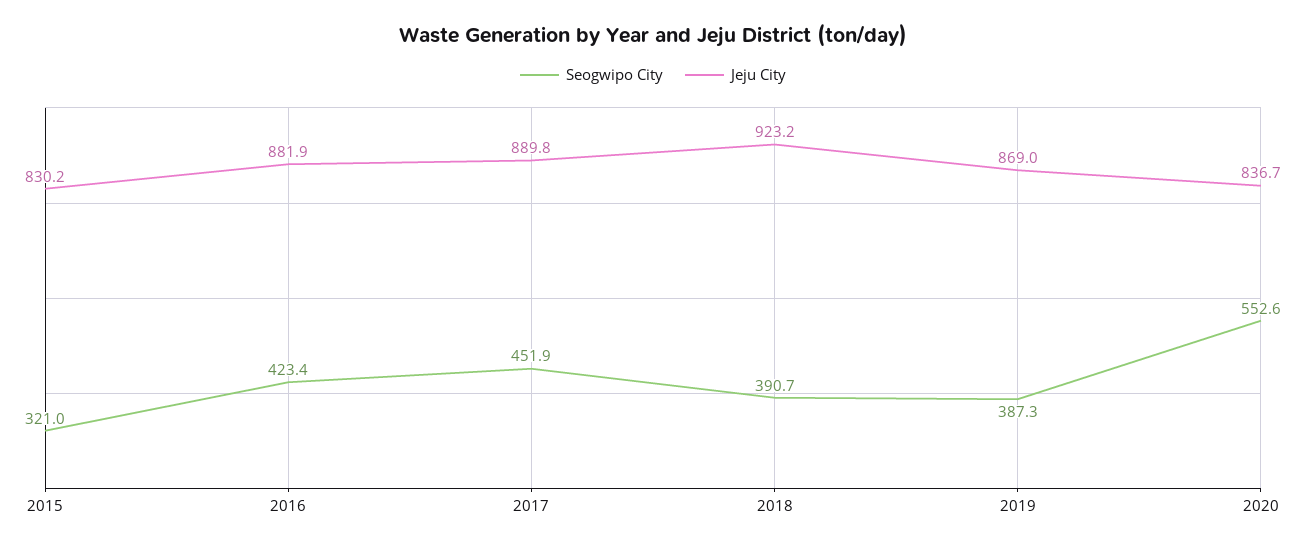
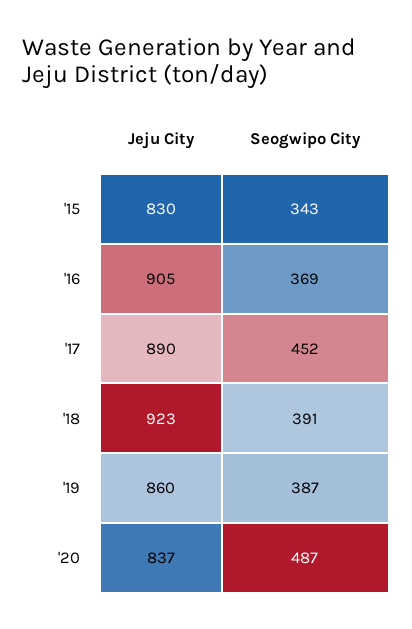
  {
    "Seogwipo City": {
-     "2015": 321,
+     "2015": 343,
-     "2016": 423.4,
+     "2016": 369,
      "2017": 451.9,
      "2018": 390.7,
      "2019": 387.3,
-     "2020": 552.6
+     "2020": 487
    },
    "Jeju City": {
      "2015": 830.2,
-     "2016": 881.9,
+     "2016": 905,
      "2017": 889.8,
      "2018": 923.2,
-     "2019": 869,
+     "2019": 860,
      "2020": 836.7
    }
  }

